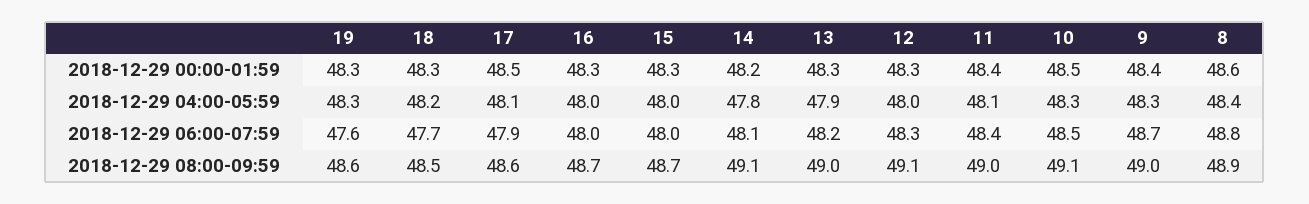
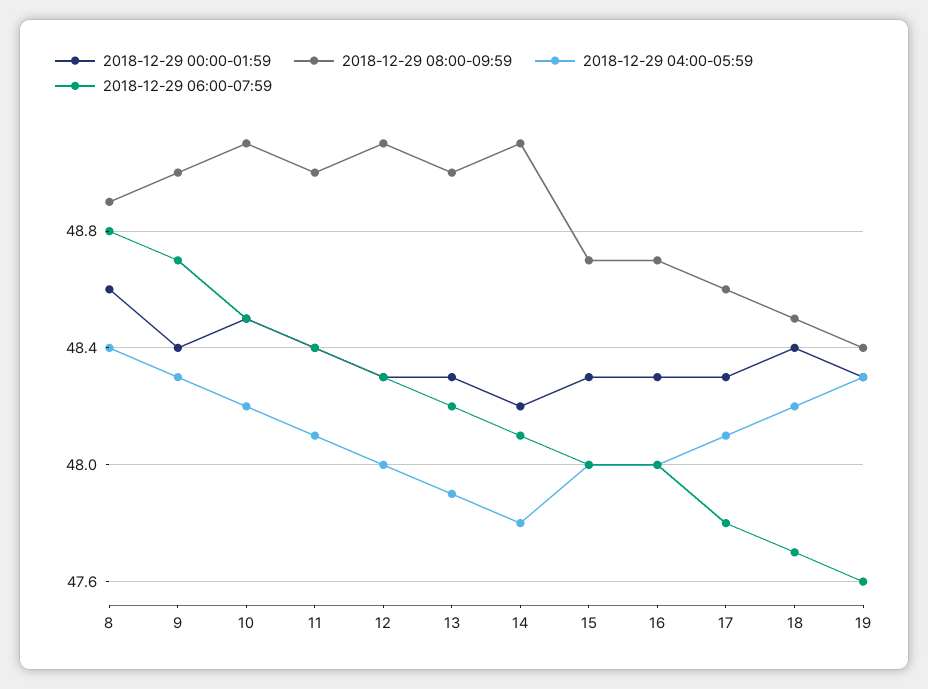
  {
    "2018-12-29 00:00-01:59": {
      "19": 48.3,
-     "18": 48.3,
+     "18": 48.4,
-     "17": 48.5,
+     "17": 48.3,
      "16": 48.3,
      "15": 48.3,
      "14": 48.2,
      "13": 48.3,
      "12": 48.3,
      "11": 48.4,
      "10": 48.5,
      "9": 48.4,
      "8": 48.6
    },
    "2018-12-29 04:00-05:59": {
      "19": 48.3,
      "18": 48.2,
      "17": 48.1,
      "16": 48,
      "15": 48,
      "14": 47.8,
      "13": 47.9,
      "12": 48,
      "11": 48.1,
-     "10": 48.3,
+     "10": 48.2,
      "9": 48.3,
      "8": 48.4
    },
    "2018-12-29 06:00-07:59": {
      "19": 47.6,
      "18": 47.7,
-     "17": 47.9,
+     "17": 47.8,
      "16": 48,
      "15": 48,
      "14": 48.1,
      "13": 48.2,
      "12": 48.3,
      "11": 48.4,
      "10": 48.5,
      "9": 48.7,
      "8": 48.8
    },
    "2018-12-29 08:00-09:59": {
-     "19": 48.6,
+     "19": 48.4,
      "18": 48.5,
      "17": 48.6,
      "16": 48.7,
      "15": 48.7,
      "14": 49.1,
      "13": 49,
      "12": 49.1,
      "11": 49,
      "10": 49.1,
      "9": 49,
      "8": 48.9
    }
  }

